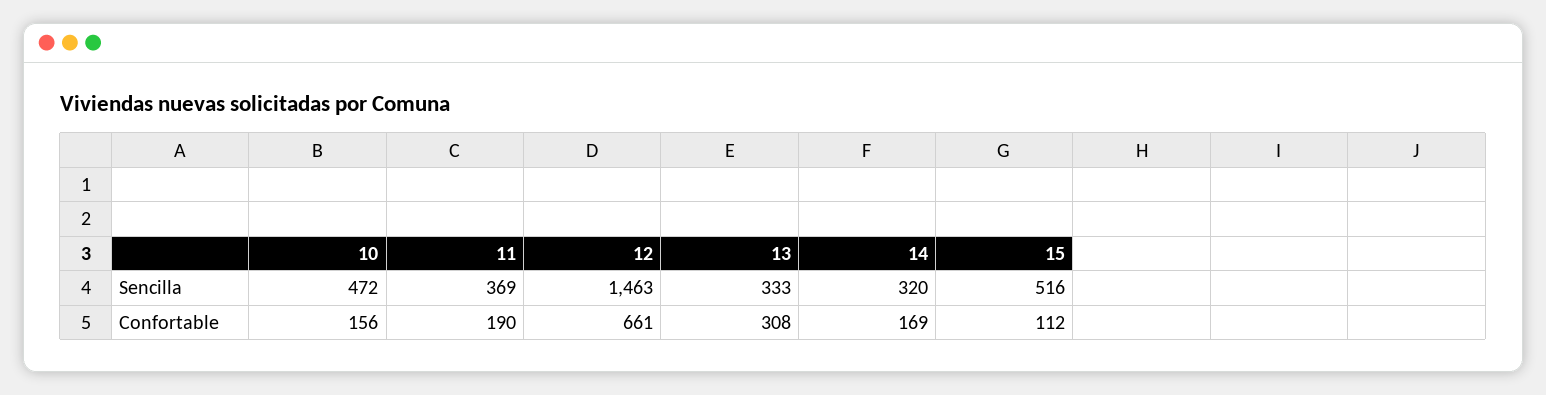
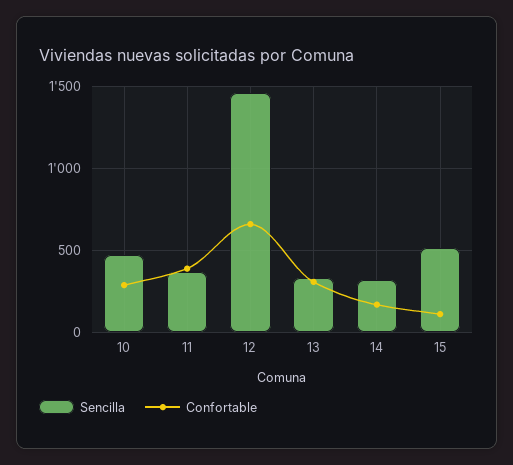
  {
    "Sencilla": {
      "10": 472,
      "11": 369,
      "12": 1463,
      "13": 333,
      "14": 320,
      "15": 516
    },
    "Confortable": {
-     "10": 156,
+     "10": 300,
-     "11": 190,
+     "11": 400,
      "12": 661,
      "13": 308,
      "14": 169,
      "15": 112
    }
  }

